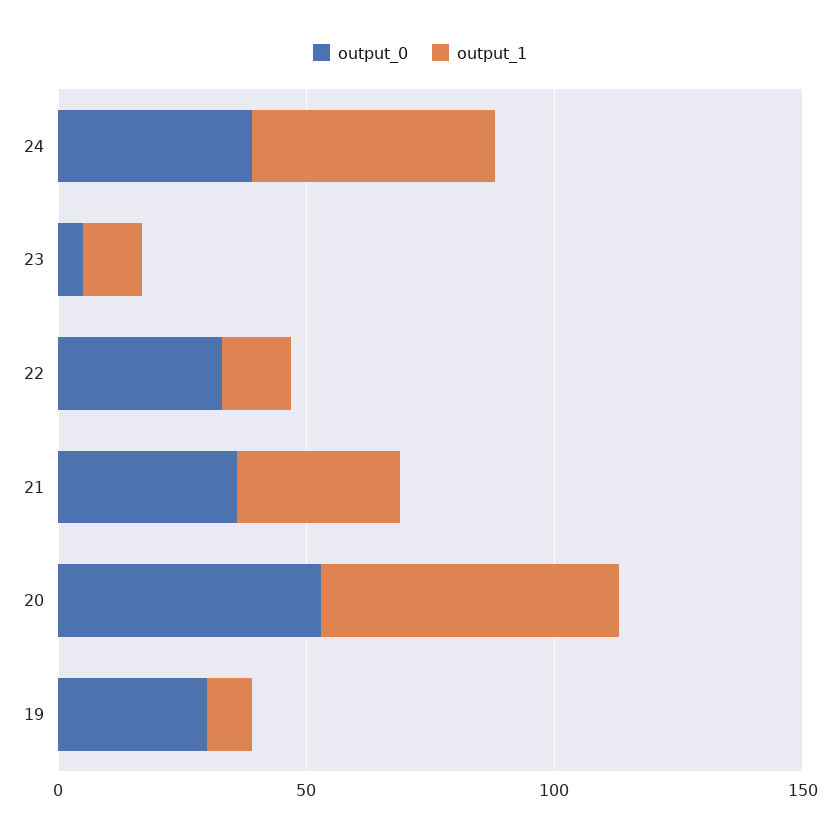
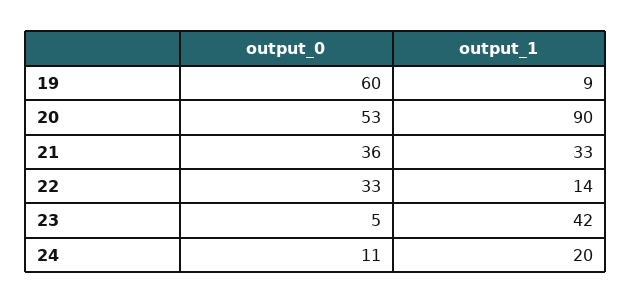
  {
    "output_0": {
-     "24": 40,
+     "24": 11,
      "23": 5,
      "22": 33,
      "21": 36,
      "20": 53,
-     "19": 30
+     "19": 60
    },
    "output_1": {
-     "24": 50,
+     "24": 20,
-     "23": 10,
+     "23": 42,
      "22": 14,
      "21": 33,
-     "20": 60,
+     "20": 90,
      "19": 9
    }
  }

